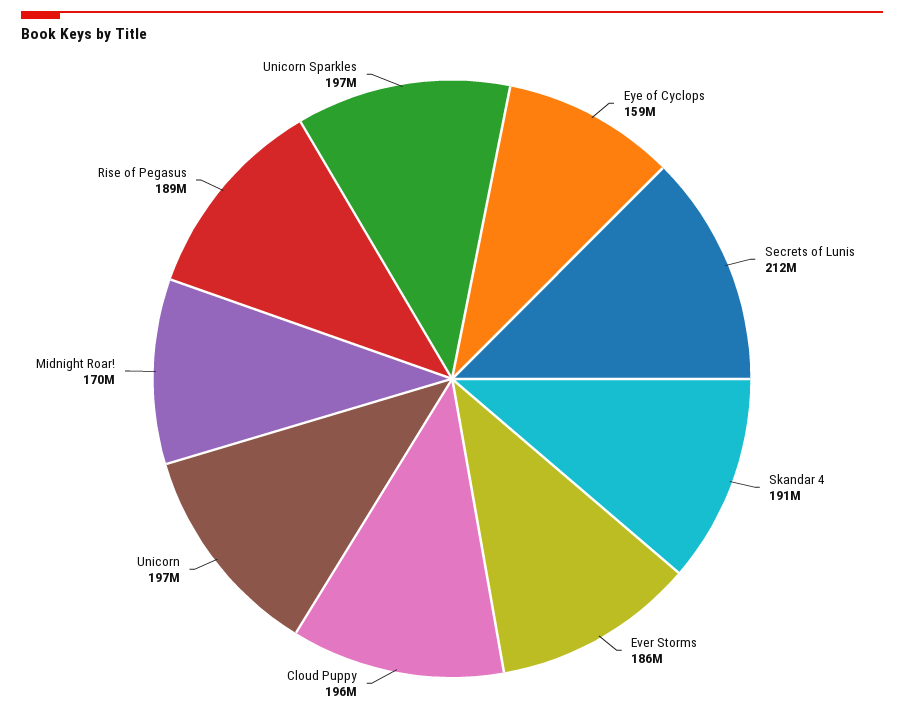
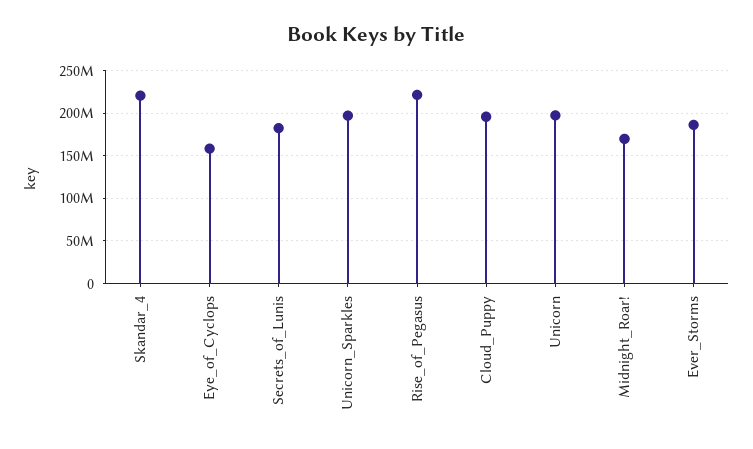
  {
    "Eye of Cyclops": 159000000,
-   "Secrets of Lunis": 212000000,
+   "Secrets of Lunis": 180000000,
-   "Skandar 4": 191000000,
+   "Skandar 4": 220000000,
    "Ever Storms": 186000000,
    "Cloud Puppy": 196000000,
    "Unicorn": 197000000,
    "Midnight Roar!": 170000000,
-   "Rise of Pegasus": 189000000,
+   "Rise of Pegasus": 220000000,
    "Unicorn Sparkles": 197000000
  }

